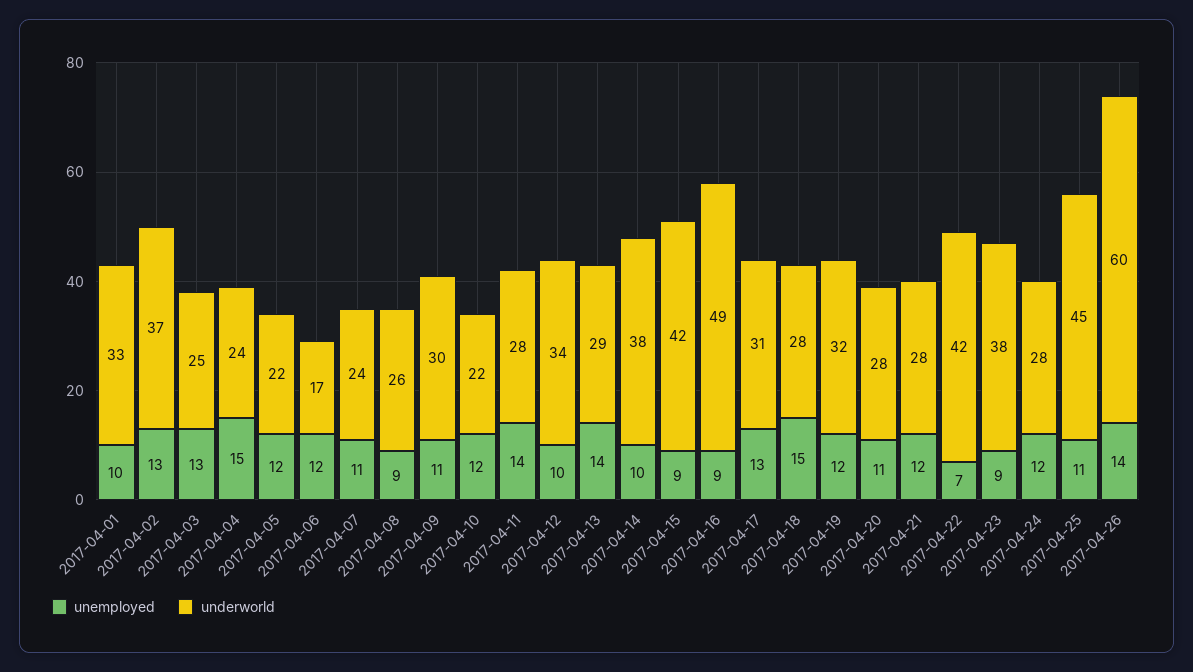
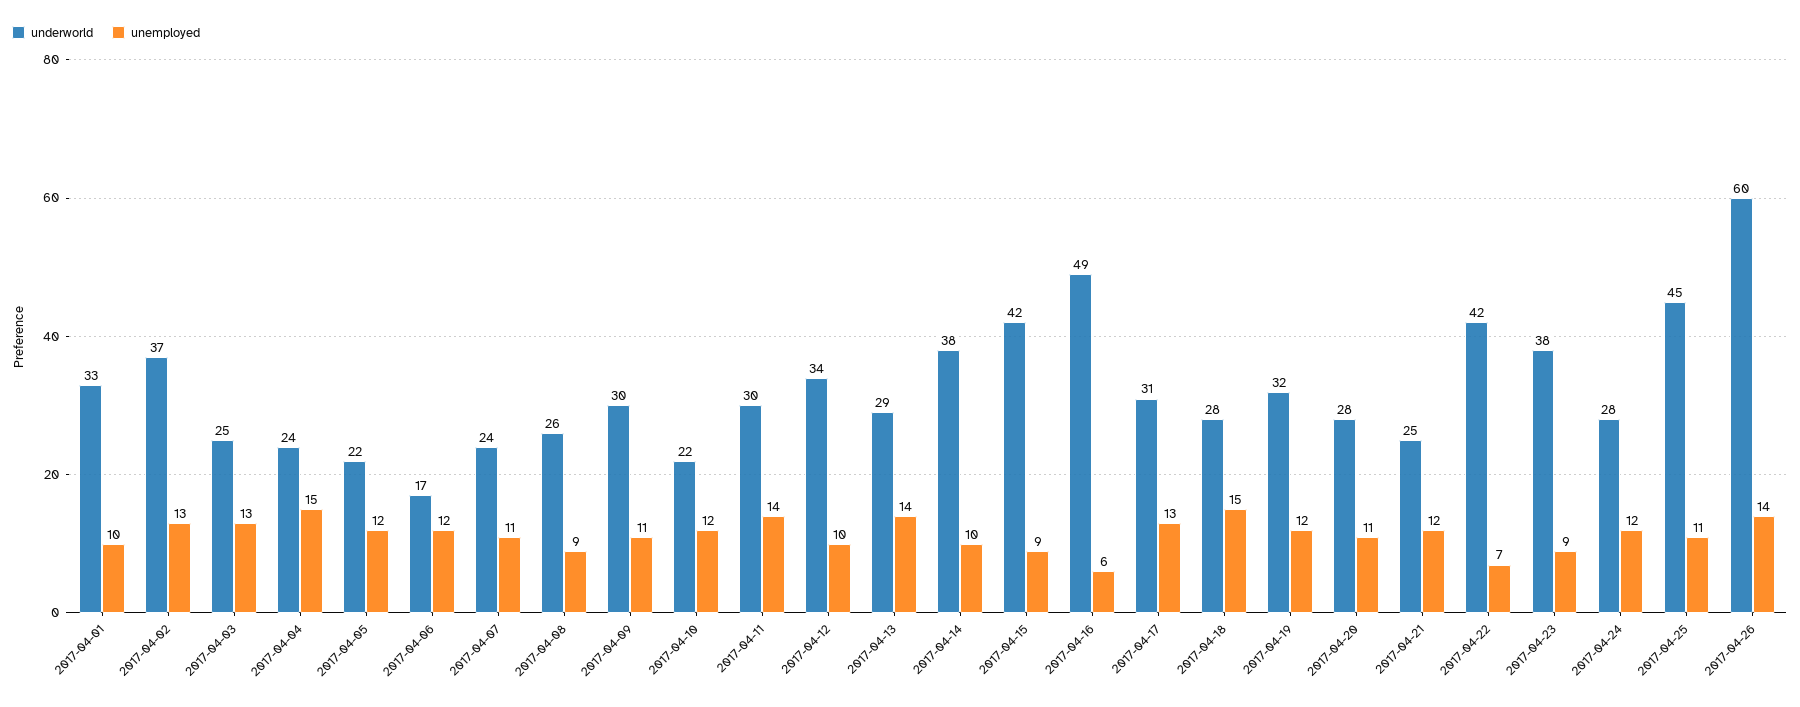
  {
    "unemployed": {
      "2017-04-01": 10,
      "2017-04-02": 13,
      "2017-04-03": 13,
      "2017-04-04": 15,
      "2017-04-05": 12,
      "2017-04-06": 12,
      "2017-04-07": 11,
      "2017-04-08": 9,
      "2017-04-09": 11,
      "2017-04-10": 12,
      "2017-04-11": 14,
      "2017-04-12": 10,
      "2017-04-13": 14,
      "2017-04-14": 10,
      "2017-04-15": 9,
-     "2017-04-16": 9,
+     "2017-04-16": 6,
      "2017-04-17": 13,
      "2017-04-18": 15,
      "2017-04-19": 12,
      "2017-04-20": 11,
      "2017-04-21": 12,
      "2017-04-22": 7,
      "2017-04-23": 9,
      "2017-04-24": 12,
      "2017-04-25": 11,
      "2017-04-26": 14
    },
    "underworld": {
      "2017-04-01": 33,
      "2017-04-02": 37,
      "2017-04-03": 25,
      "2017-04-04": 24,
      "2017-04-05": 22,
      "2017-04-06": 17,
      "2017-04-07": 24,
      "2017-04-08": 26,
      "2017-04-09": 30,
      "2017-04-10": 22,
-     "2017-04-11": 28,
+     "2017-04-11": 30,
      "2017-04-12": 34,
      "2017-04-13": 29,
      "2017-04-14": 38,
      "2017-04-15": 42,
      "2017-04-16": 49,
      "2017-04-17": 31,
      "2017-04-18": 28,
      "2017-04-19": 32,
      "2017-04-20": 28,
-     "2017-04-21": 28,
+     "2017-04-21": 25,
      "2017-04-22": 42,
      "2017-04-23": 38,
      "2017-04-24": 28,
      "2017-04-25": 45,
      "2017-04-26": 60
    }
  }

